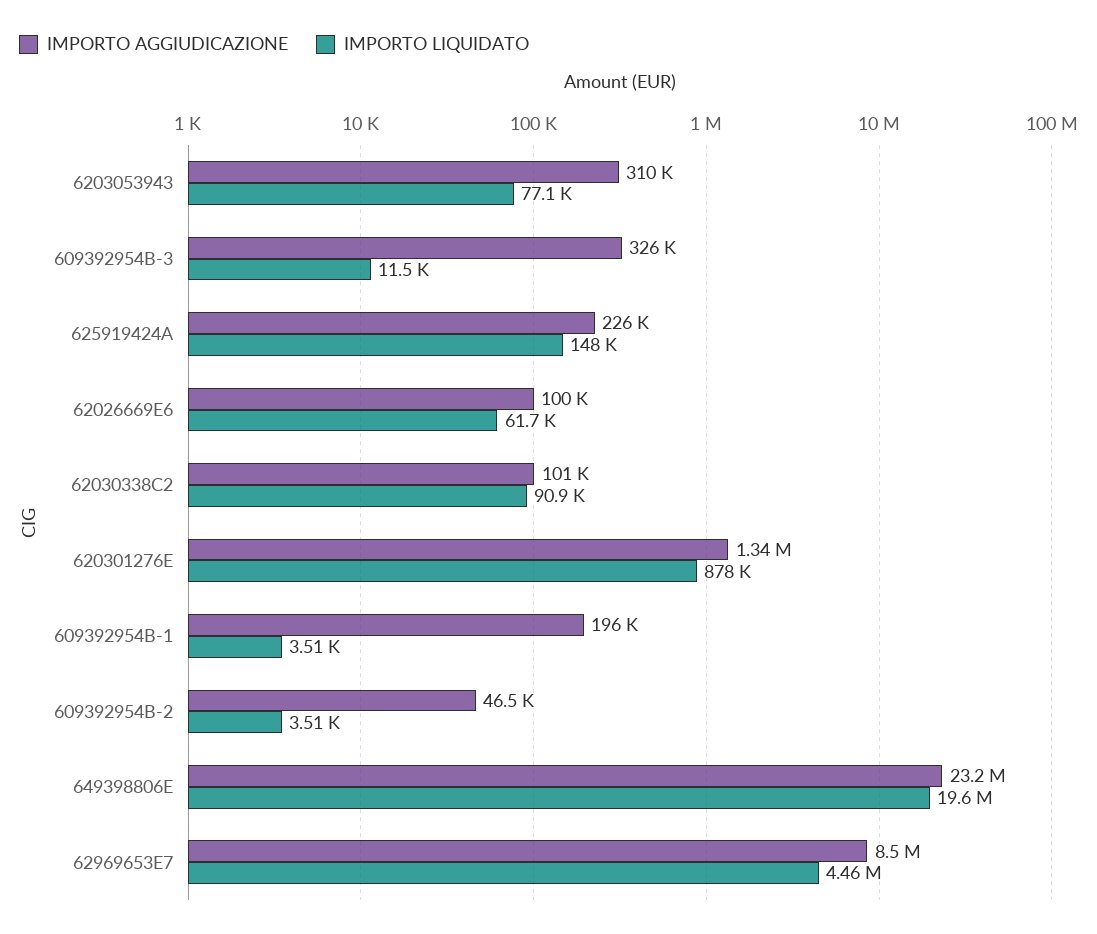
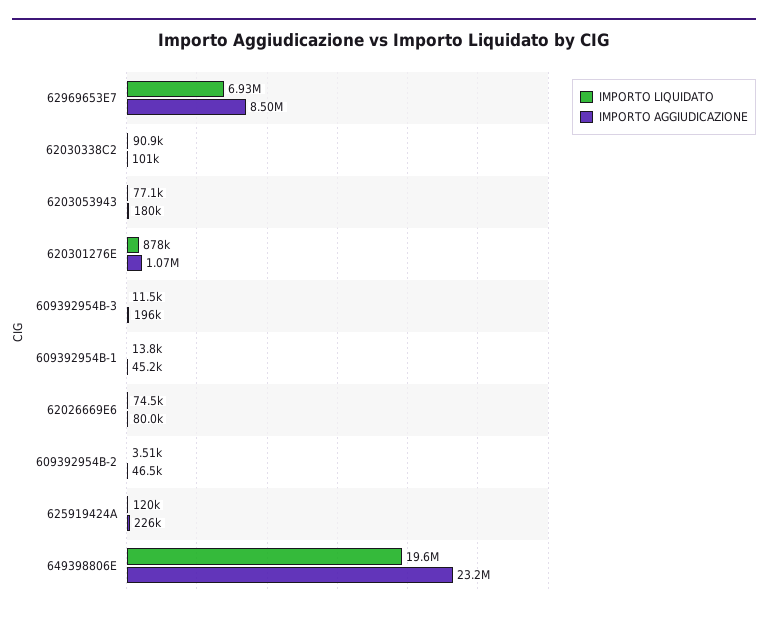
  {
    "IMPORTO AGGIUDICAZIONE": {
-     "6203053943": 310000,
+     "6203053943": 180000,
-     "609392954B-3": 326000,
+     "609392954B-3": 196000,
      "625919424A": 226000,
-     "62026669E6": 100000,
+     "62026669E6": 80000,
      "62030338C2": 101000,
-     "620301276E": 1340000,
+     "620301276E": 1070000,
-     "609392954B-1": 196000,
+     "609392954B-1": 45200,
      "609392954B-2": 46500,
      "649398806E": 23200000,
      "62969653E7": 8500000
    },
    "IMPORTO LIQUIDATO": {
      "6203053943": 77100,
      "609392954B-3": 11500,
-     "625919424A": 148000,
+     "625919424A": 120000,
-     "62026669E6": 61700,
+     "62026669E6": 74500,
      "62030338C2": 90900,
      "620301276E": 878000,
-     "609392954B-1": 3510,
+     "609392954B-1": 13800,
      "609392954B-2": 3510,
      "649398806E": 19600000,
-     "62969653E7": 4460000
+     "62969653E7": 6930000
    }
  }

